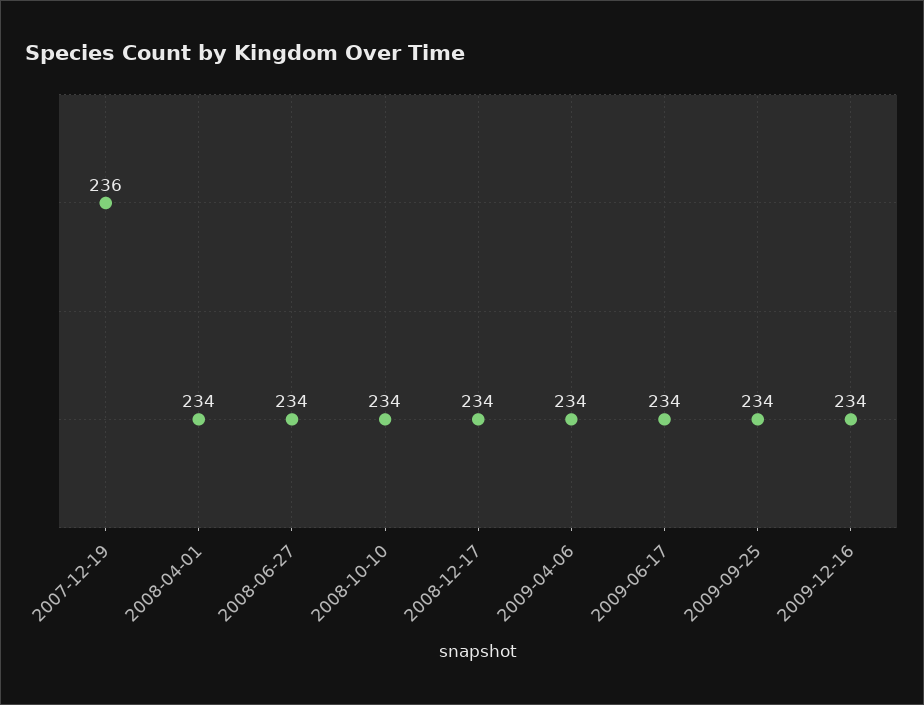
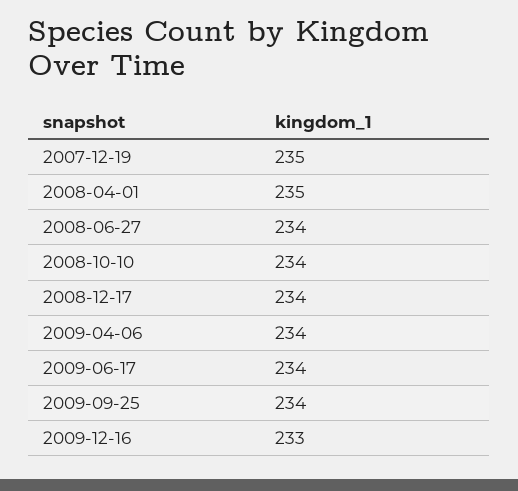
  {
-   "2007-12-19": 236,
+   "2007-12-19": 235,
-   "2008-04-01": 234,
+   "2008-04-01": 235,
    "2008-06-27": 234,
    "2008-10-10": 234,
    "2008-12-17": 234,
    "2009-04-06": 234,
    "2009-06-17": 234,
    "2009-09-25": 234,
-   "2009-12-16": 234
+   "2009-12-16": 233
  }

